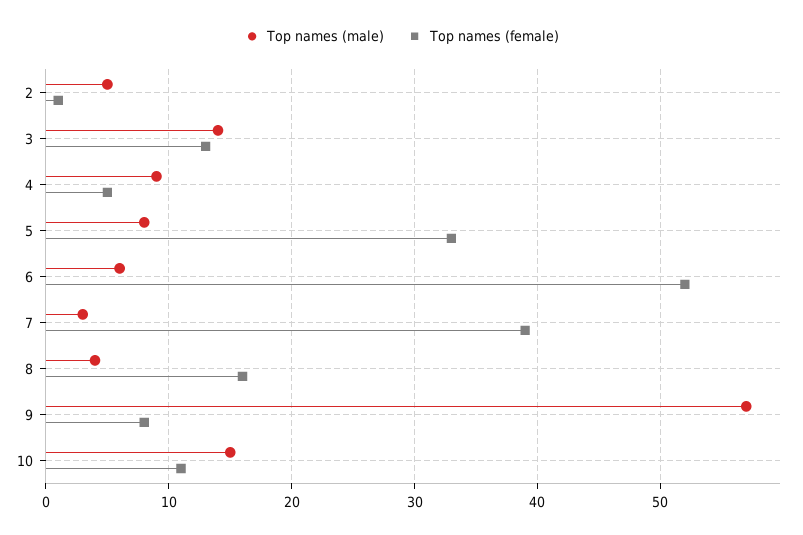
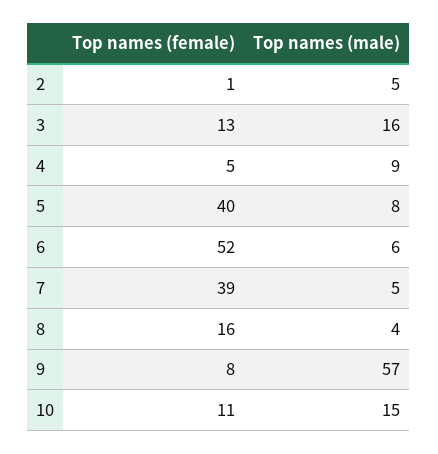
  {
    "Top names (male)": {
      "2": 5,
-     "3": 14,
+     "3": 16,
      "4": 9,
      "5": 8,
      "6": 6,
-     "7": 3,
+     "7": 5,
      "8": 4,
      "9": 57,
      "10": 15
    },
    "Top names (female)": {
      "2": 1,
      "3": 13,
      "4": 5,
-     "5": 33,
+     "5": 40,
      "6": 52,
      "7": 39,
      "8": 16,
      "9": 8,
      "10": 11
    }
  }

